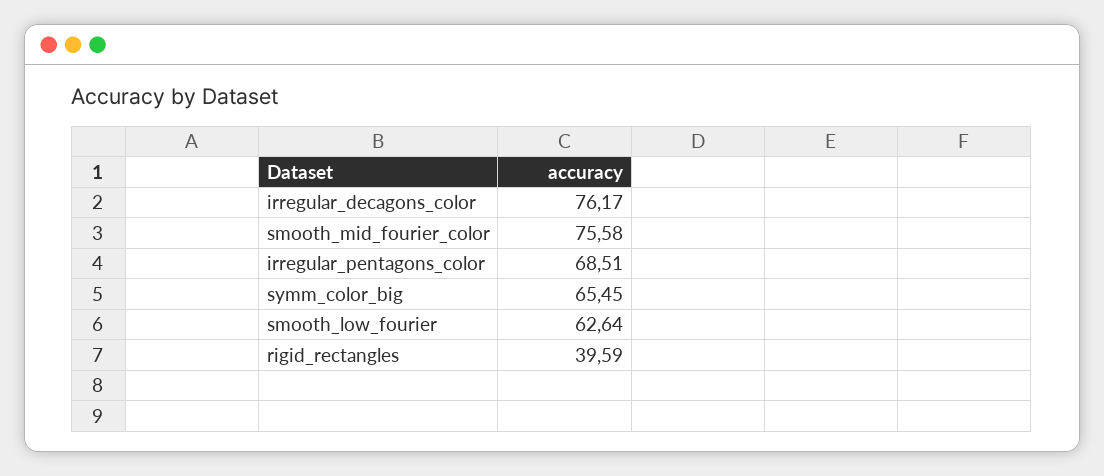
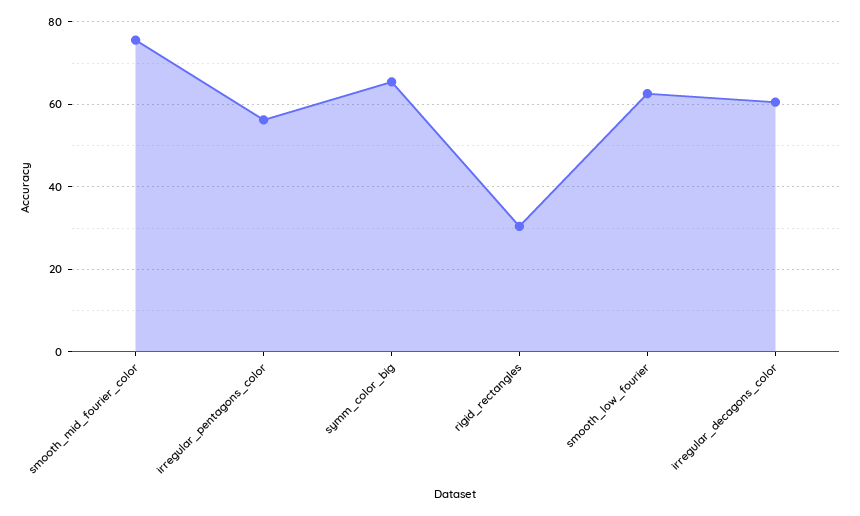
  {
-   "irregular_decagons_color": 76.17,
+   "irregular_decagons_color": 60,
    "smooth_mid_fourier_color": 75.58,
-   "irregular_pentagons_color": 68.51,
+   "irregular_pentagons_color": 56,
    "symm_color_big": 65.45,
    "smooth_low_fourier": 62.64,
-   "rigid_rectangles": 39.59
+   "rigid_rectangles": 30
  }

